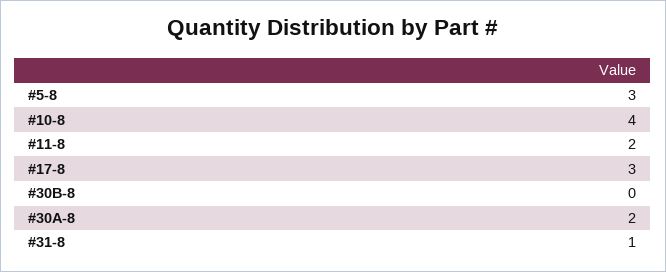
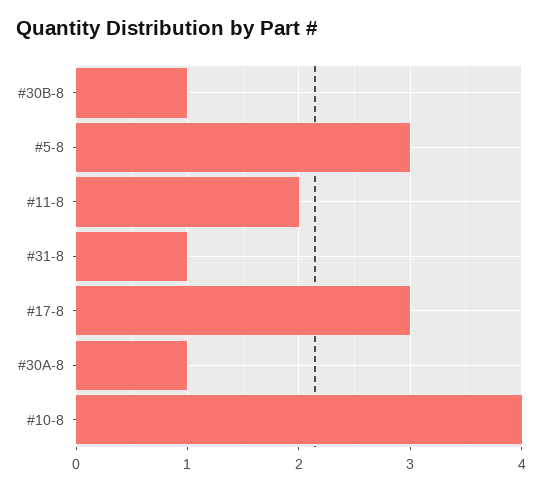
  {
    "#5-8": 3,
    "#10-8": 4,
    "#11-8": 2,
    "#17-8": 3,
-   "#30B-8": 0,
+   "#30B-8": 1,
-   "#30A-8": 2,
+   "#30A-8": 1,
    "#31-8": 1
  }

